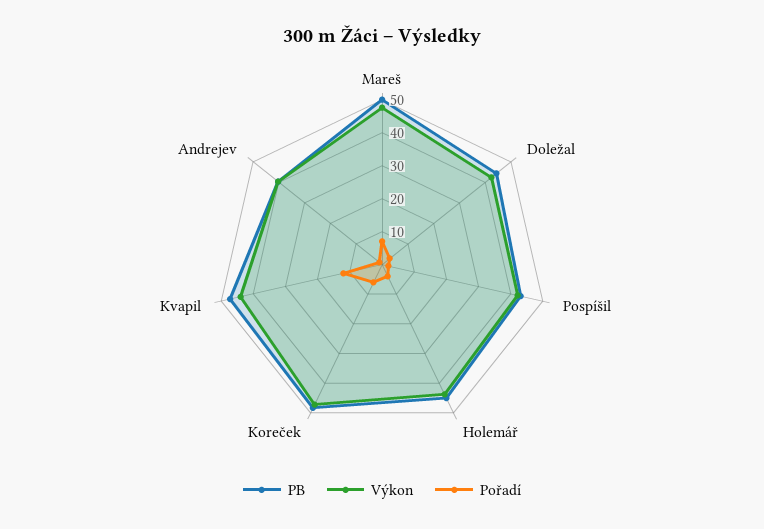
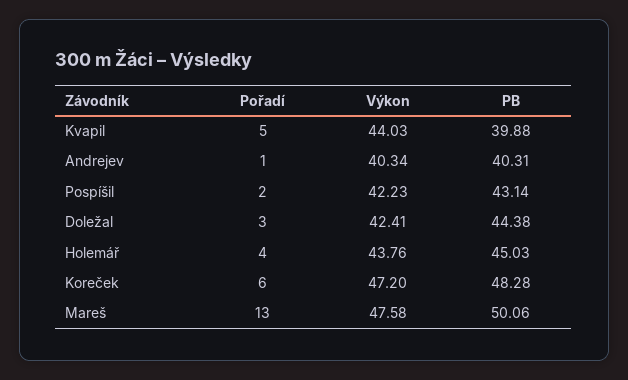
  {
    "PB": {
      "Mareš": 50.06,
      "Doležal": 44.38,
      "Pospíšil": 43.14,
      "Holemář": 45.03,
      "Koreček": 48.28,
-     "Kvapil": 47.5,
+     "Kvapil": 39.88,
      "Andrejev": 40.31
    },
    "Výkon": {
      "Mareš": 47.58,
      "Doležal": 42.41,
      "Pospíšil": 42.23,
      "Holemář": 43.76,
      "Koreček": 47.2,
      "Kvapil": 44.03,
      "Andrejev": 40.34
    },
    "Pořadí": {
-     "Mareš": 7.5,
+     "Mareš": 13,
      "Doležal": 3,
      "Pospíšil": 2,
      "Holemář": 4,
      "Koreček": 6,
-     "Kvapil": 12.5,
+     "Kvapil": 5,
      "Andrejev": 1
    }
  }

